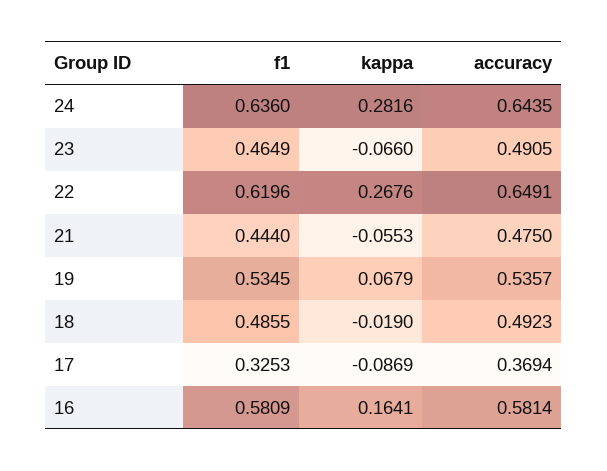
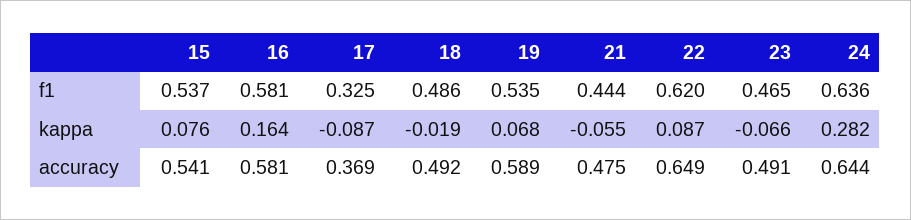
  {
    "f1": {
      "24": 0.636,
      "23": 0.4649,
      "22": 0.6196,
      "21": 0.444,
      "19": 0.5345,
      "18": 0.4855,
      "17": 0.3253,
-     "16": 0.5809
+     "16": 0.5809,
+     "15": 0.537
    },
    "kappa": {
      "24": 0.2816,
      "23": -0.066,
-     "22": 0.2676,
+     "22": 0.087,
      "21": -0.0553,
      "19": 0.0679,
      "18": -0.019,
      "17": -0.0869,
-     "16": 0.1641
+     "16": 0.1641,
+     "15": 0.076
    },
    "accuracy": {
      "24": 0.6435,
      "23": 0.4905,
      "22": 0.6491,
      "21": 0.475,
-     "19": 0.5357,
+     "19": 0.589,
      "18": 0.4923,
      "17": 0.3694,
-     "16": 0.5814
+     "16": 0.5814,
+     "15": 0.541
    }
  }

